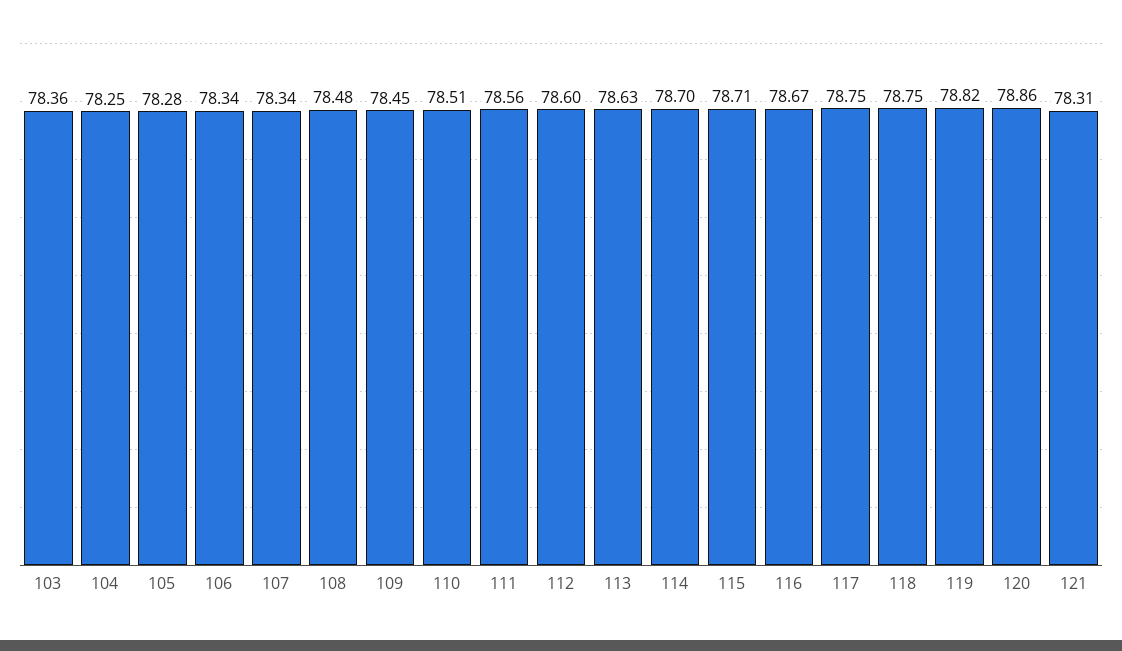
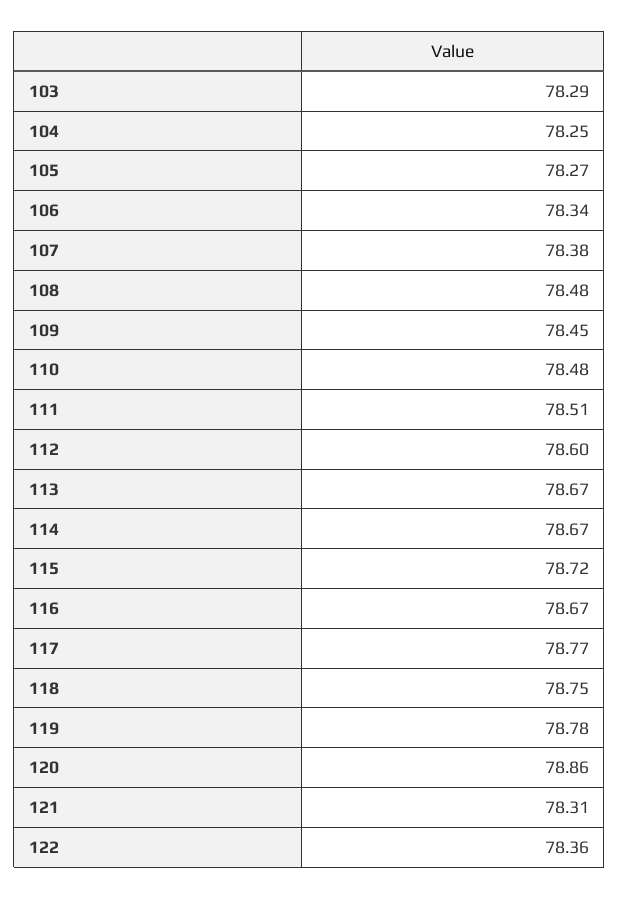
  {
-   "103": 78.36,
+   "103": 78.29,
    "104": 78.25,
-   "105": 78.28,
+   "105": 78.27,
    "106": 78.34,
-   "107": 78.34,
+   "107": 78.38,
    "108": 78.48,
    "109": 78.45,
-   "110": 78.51,
+   "110": 78.48,
-   "111": 78.56,
+   "111": 78.51,
    "112": 78.6,
-   "113": 78.63,
+   "113": 78.67,
-   "114": 78.7,
+   "114": 78.67,
-   "115": 78.71,
+   "115": 78.72,
    "116": 78.67,
-   "117": 78.75,
+   "117": 78.77,
    "118": 78.75,
-   "119": 78.82,
+   "119": 78.78,
    "120": 78.86,
-   "121": 78.31
+   "121": 78.31,
+   "122": 78.36
  }

